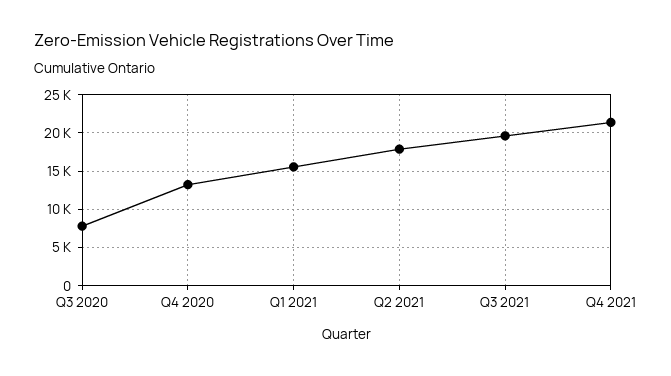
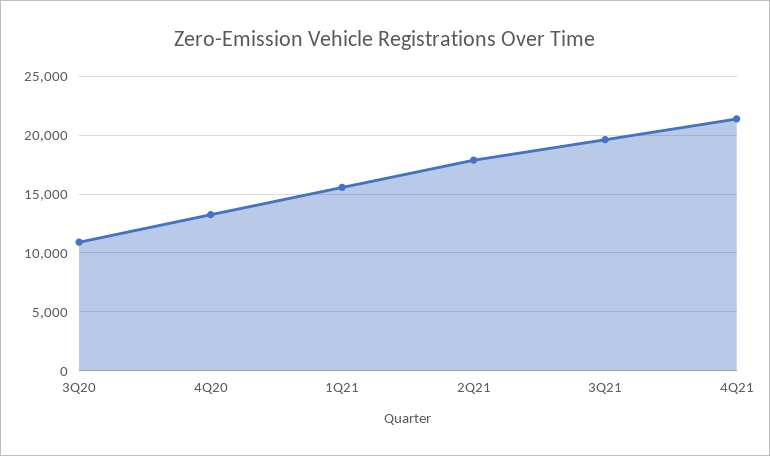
  {
-   "Q3 2020": 8000,
+   "Q3 2020": 11000,
    "Q4 2020": 13000,
    "Q1 2021": 16000,
    "Q2 2021": 18000,
    "Q3 2021": 20000,
    "Q4 2021": 21000
  }

